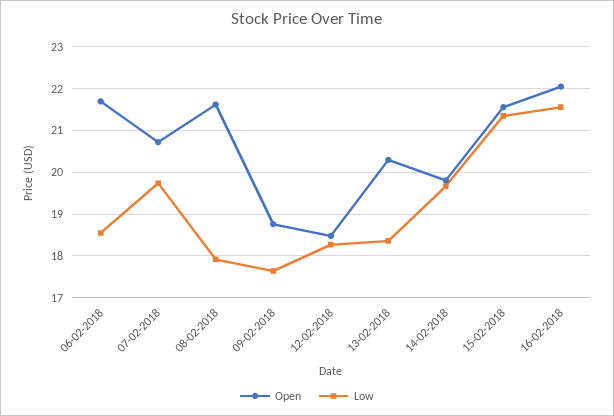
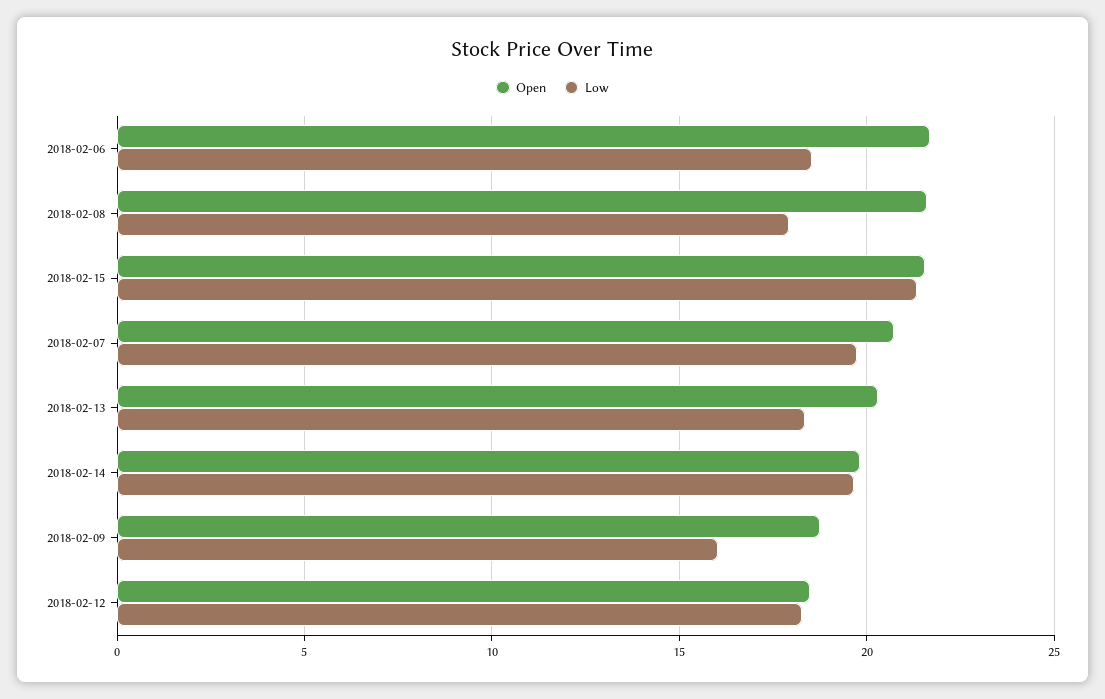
  {
    "Open": {
      "06-02-2018": 21.8,
      "07-02-2018": 20.8,
      "08-02-2018": 21.6,
      "09-02-2018": 18.8,
      "12-02-2018": 18.4,
      "13-02-2018": 20.4,
      "14-02-2018": 19.8,
-     "15-02-2018": 21.6,
+     "15-02-2018": 21.6
-     "16-02-2018": 22
    },
    "Low": {
      "06-02-2018": 18.6,
      "07-02-2018": 19.8,
      "08-02-2018": 18,
-     "09-02-2018": 17.6,
+     "09-02-2018": 16,
      "12-02-2018": 18.2,
      "13-02-2018": 18.4,
      "14-02-2018": 19.6,
-     "15-02-2018": 21.4,
+     "15-02-2018": 21.4
-     "16-02-2018": 21.6
    }
  }

